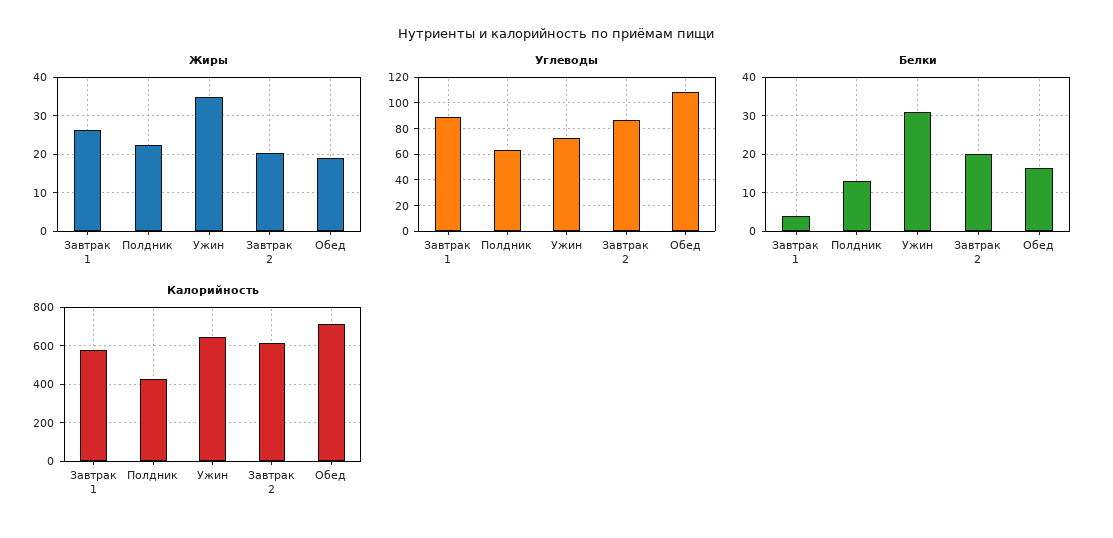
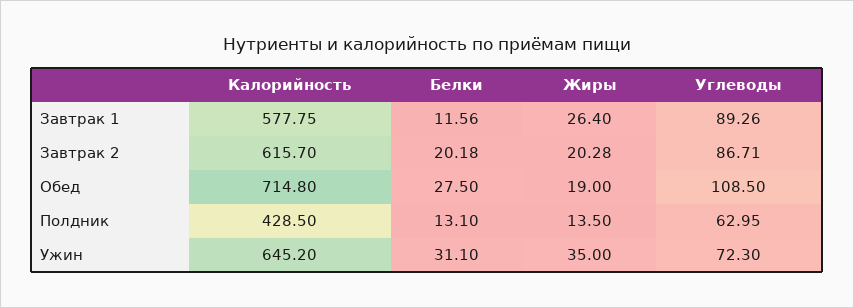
  {
    "Жиры": {
      "Завтрак 1": 26.4,
-     "Полдник": 22,
+     "Полдник": 13.5,
      "Ужин": 35,
      "Завтрак 2": 20.28,
      "Обед": 19
    },
    "Углеводы": {
      "Завтрак 1": 89.26,
      "Полдник": 62.95,
      "Ужин": 72.3,
      "Завтрак 2": 86.71,
      "Обед": 108.5
    },
    "Белки": {
-     "Завтрак 1": 4,
+     "Завтрак 1": 11.56,
      "Полдник": 13.1,
      "Ужин": 31.1,
      "Завтрак 2": 20.18,
-     "Обед": 16
+     "Обед": 27.5
    },
    "Калорийность": {
      "Завтрак 1": 577.75,
      "Полдник": 428.5,
      "Ужин": 645.2,
      "Завтрак 2": 615.7,
      "Обед": 714.8
    }
  }

